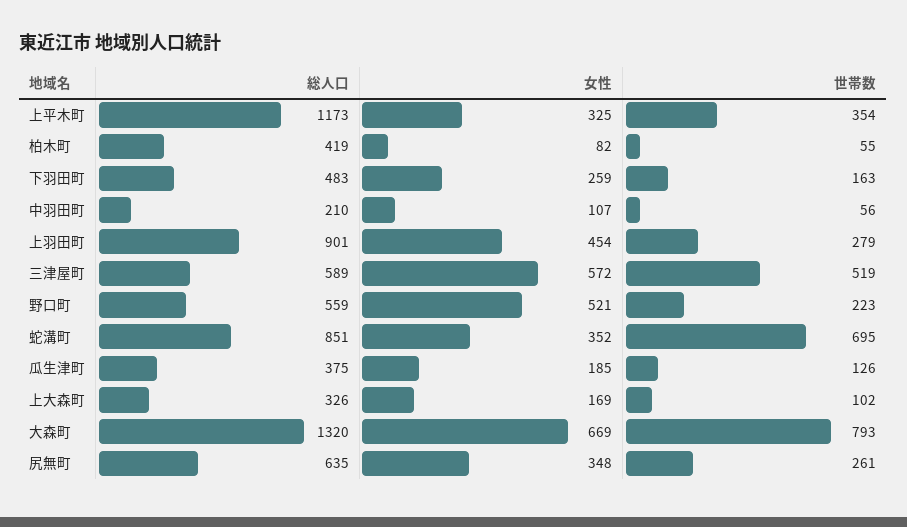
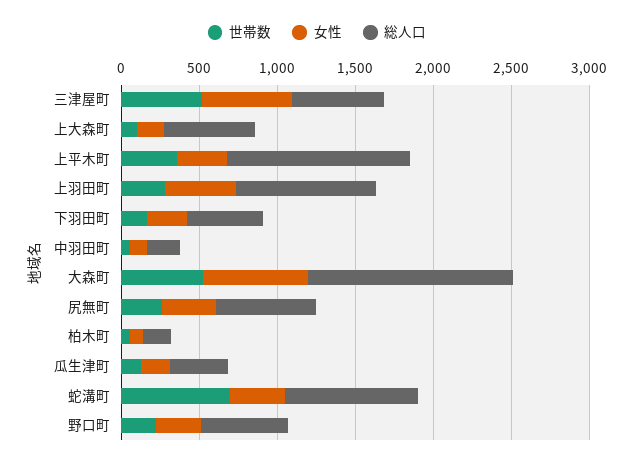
  {
    "総人口": {
      "上平木町": 1173,
-     "柏木町": 419,
+     "柏木町": 200,
      "下羽田町": 483,
      "中羽田町": 210,
      "上羽田町": 901,
      "三津屋町": 589,
      "野口町": 559,
      "蛇溝町": 851,
      "瓜生津町": 375,
-     "上大森町": 326,
+     "上大森町": 600,
      "大森町": 1320,
      "尻無町": 635
    },
    "女性": {
      "上平木町": 325,
      "柏木町": 82,
      "下羽田町": 259,
      "中羽田町": 107,
      "上羽田町": 454,
      "三津屋町": 572,
-     "野口町": 521,
+     "野口町": 300,
      "蛇溝町": 352,
      "瓜生津町": 185,
      "上大森町": 169,
      "大森町": 669,
      "尻無町": 348
    },
    "世帯数": {
      "上平木町": 354,
      "柏木町": 55,
      "下羽田町": 163,
      "中羽田町": 56,
      "上羽田町": 279,
      "三津屋町": 519,
      "野口町": 223,
      "蛇溝町": 695,
      "瓜生津町": 126,
      "上大森町": 102,
-     "大森町": 793,
+     "大森町": 500,
      "尻無町": 261
    }
  }

